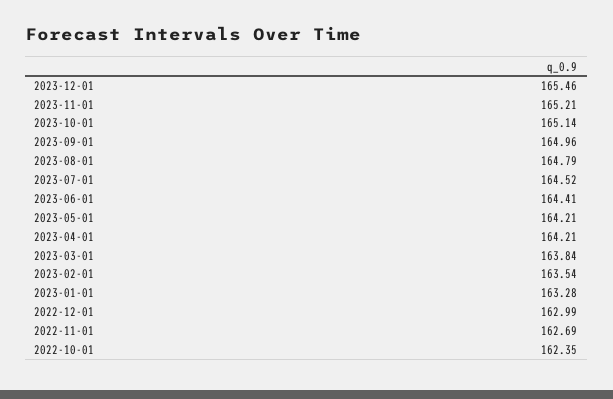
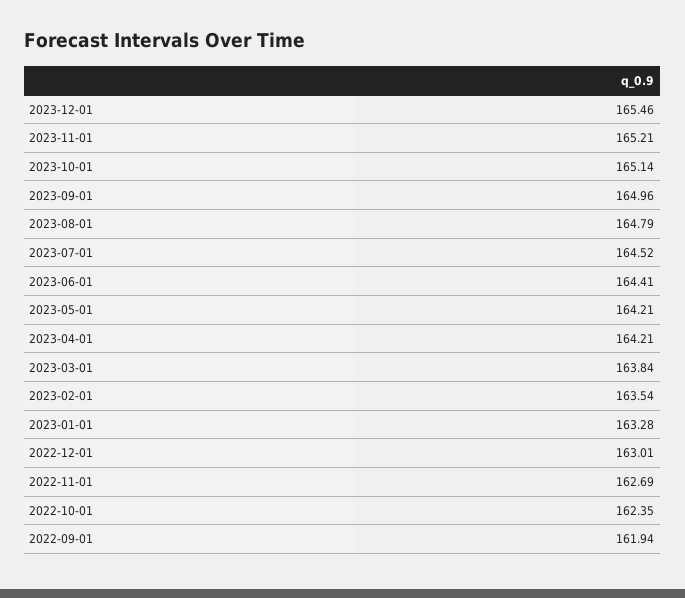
  {
    "2023-12-01": 165.46,
    "2023-11-01": 165.21,
    "2023-10-01": 165.14,
    "2023-09-01": 164.96,
    "2023-08-01": 164.79,
    "2023-07-01": 164.52,
    "2023-06-01": 164.41,
    "2023-05-01": 164.21,
    "2023-04-01": 164.21,
    "2023-03-01": 163.84,
    "2023-02-01": 163.54,
    "2023-01-01": 163.28,
-   "2022-12-01": 162.99,
+   "2022-12-01": 163.01,
    "2022-11-01": 162.69,
-   "2022-10-01": 162.35
+   "2022-10-01": 162.35,
+   "2022-09-01": 161.94
  }

